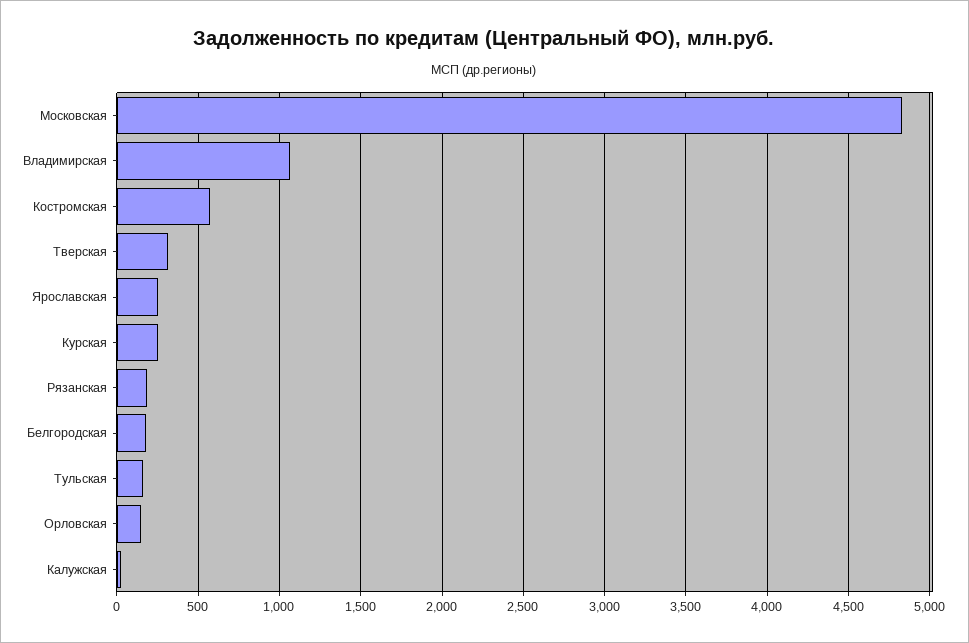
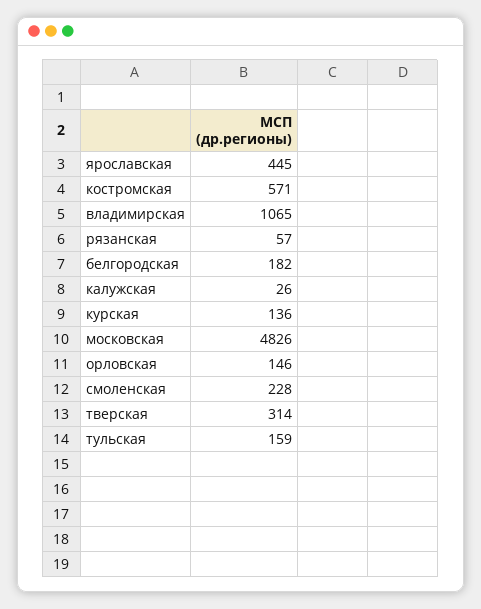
  {
    "Московская": 4826,
    "Владимирская": 1065,
    "Костромская": 571,
    "Тверская": 314,
-   "Ярославская": 250,
+   "Ярославская": 445,
-   "Курская": 250,
+   "Курская": 136,
-   "Рязанская": 200,
+   "Рязанская": 57,
    "Белгородская": 182,
    "Тульская": 159,
    "Орловская": 146,
-   "Калужская": 26
+   "Калужская": 26,
+   "смоленская": 228
  }

